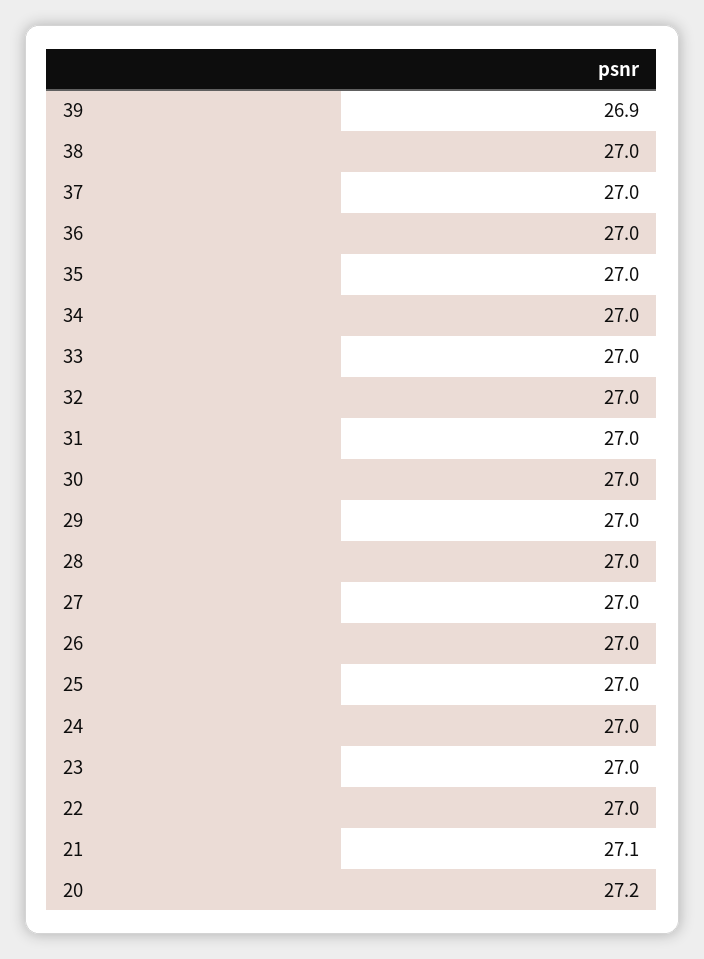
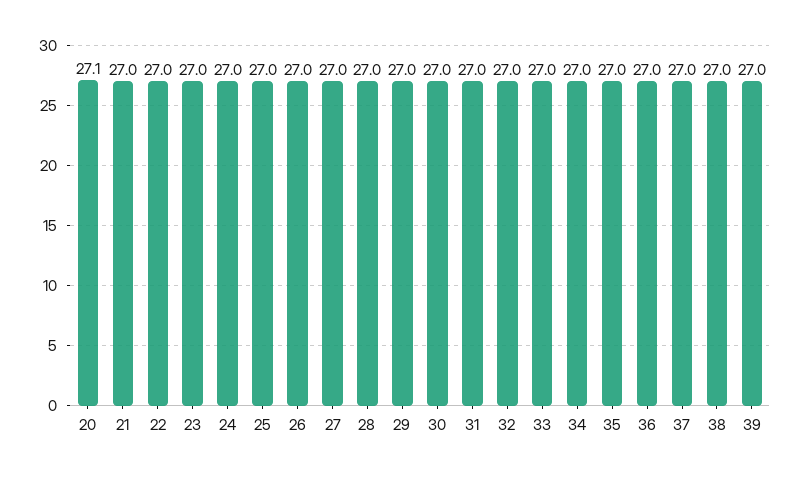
  {
-   "39": 26.9,
+   "39": 27,
    "38": 27,
    "37": 27,
    "36": 27,
    "35": 27,
    "34": 27,
    "33": 27,
    "32": 27,
    "31": 27,
    "30": 27,
    "29": 27,
    "28": 27,
    "27": 27,
    "26": 27,
    "25": 27,
    "24": 27,
    "23": 27,
    "22": 27,
-   "21": 27.1,
+   "21": 27,
-   "20": 27.2
+   "20": 27.1
  }

